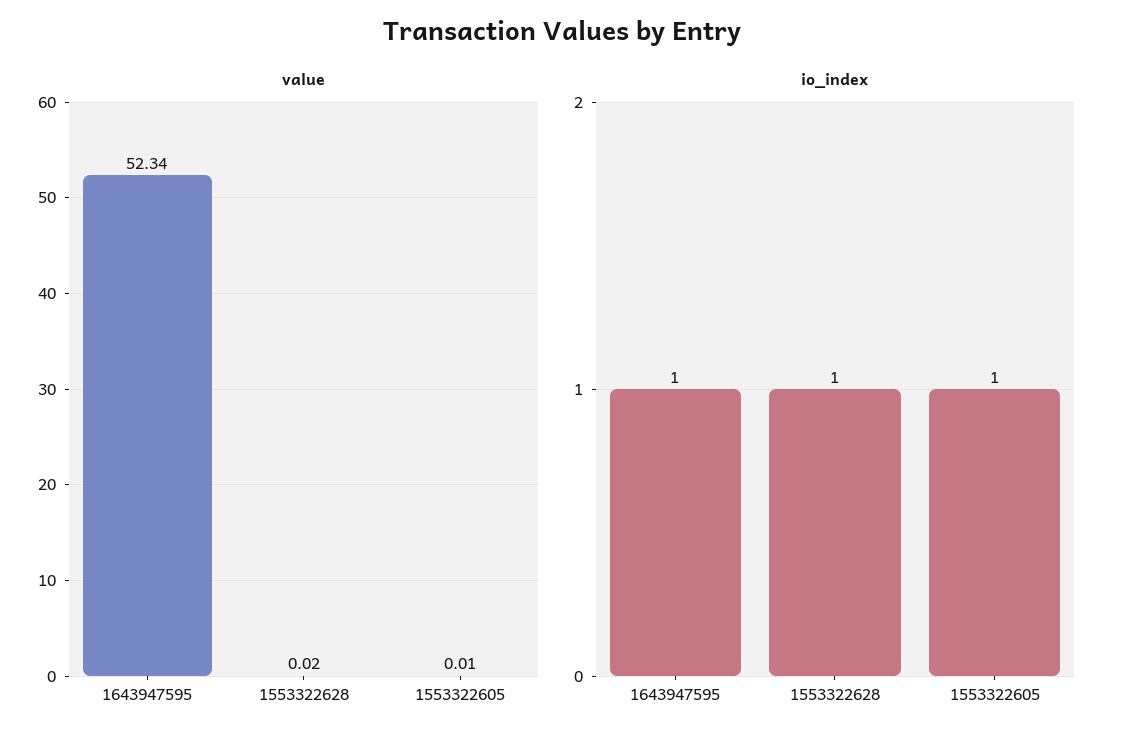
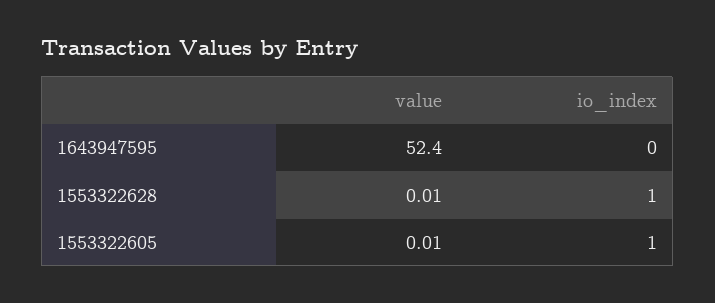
  {
    "value": {
-     "1643947595": 52.34,
+     "1643947595": 52.4,
-     "1553322628": 0.02,
+     "1553322628": 0.01,
      "1553322605": 0.01
    },
    "io_index": {
-     "1643947595": 1,
+     "1643947595": 0,
      "1553322628": 1,
      "1553322605": 1
    }
  }

